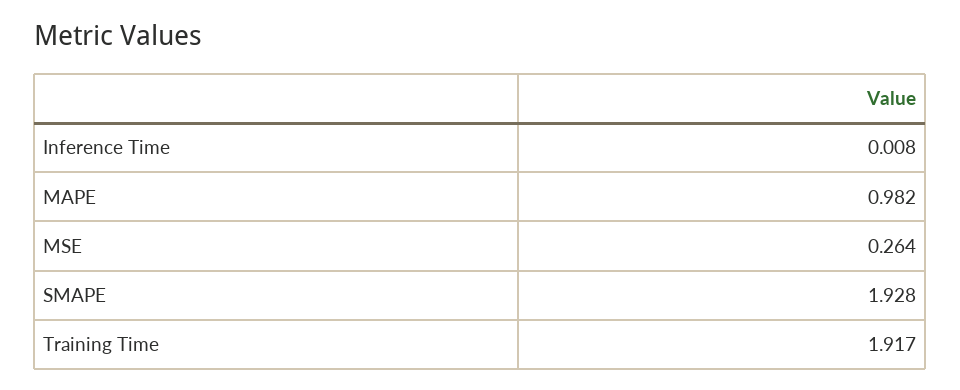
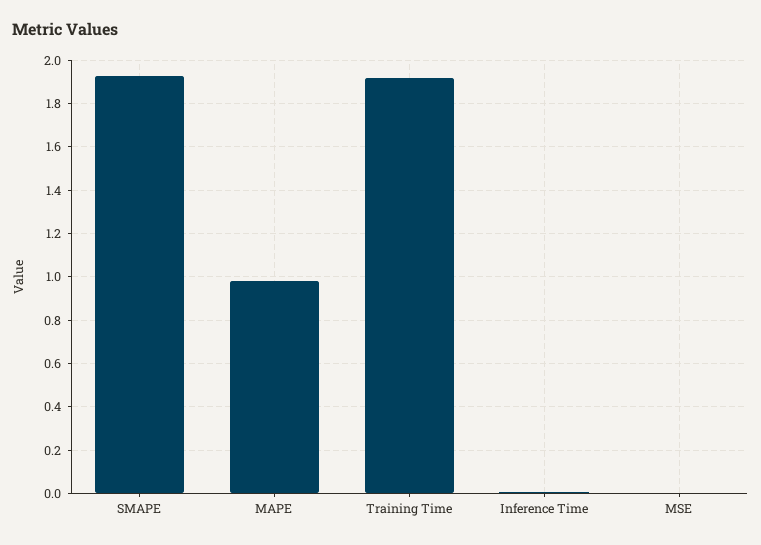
  {
    "Inference Time": 0.008,
    "MAPE": 0.982,
-   "MSE": 0.264,
+   "MSE": 0,
    "SMAPE": 1.928,
    "Training Time": 1.917
  }

